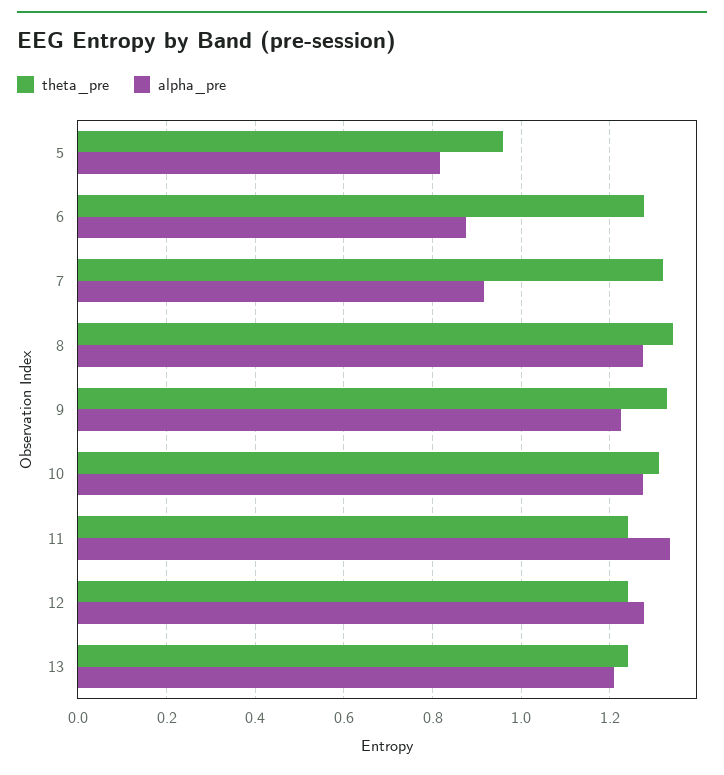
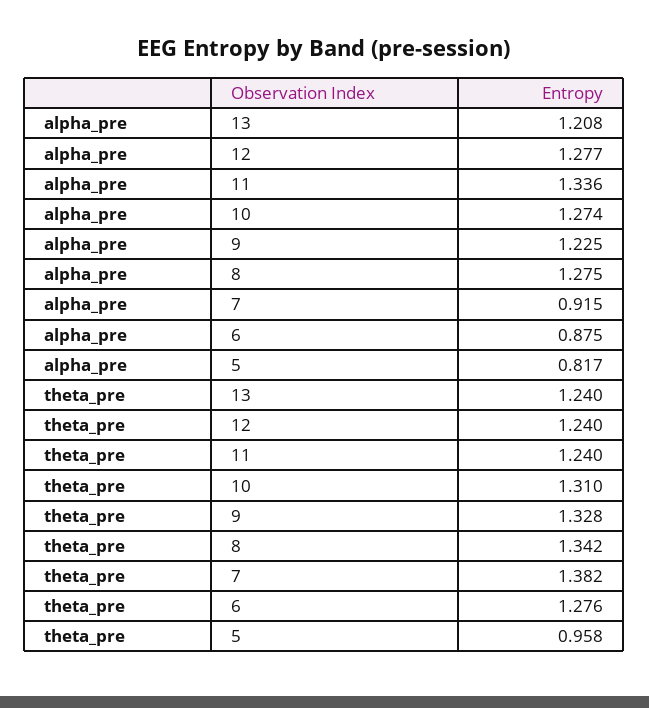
  {
    "theta_pre": {
      "5": 0.958,
      "6": 1.276,
-     "7": 1.32,
+     "7": 1.382,
      "8": 1.342,
      "9": 1.328,
      "10": 1.31,
      "11": 1.24,
      "12": 1.24,
      "13": 1.24
    },
    "alpha_pre": {
      "5": 0.817,
      "6": 0.875,
      "7": 0.915,
      "8": 1.275,
      "9": 1.225,
      "10": 1.274,
      "11": 1.336,
      "12": 1.277,
      "13": 1.208
    }
  }

